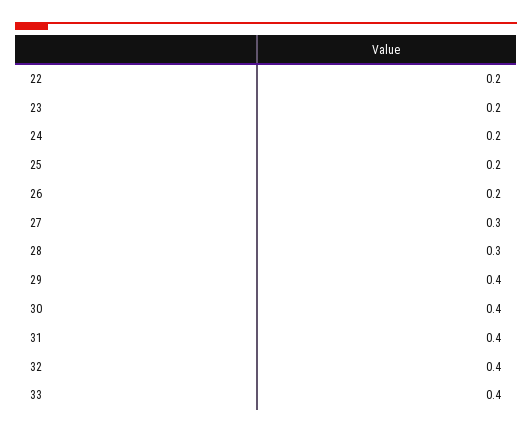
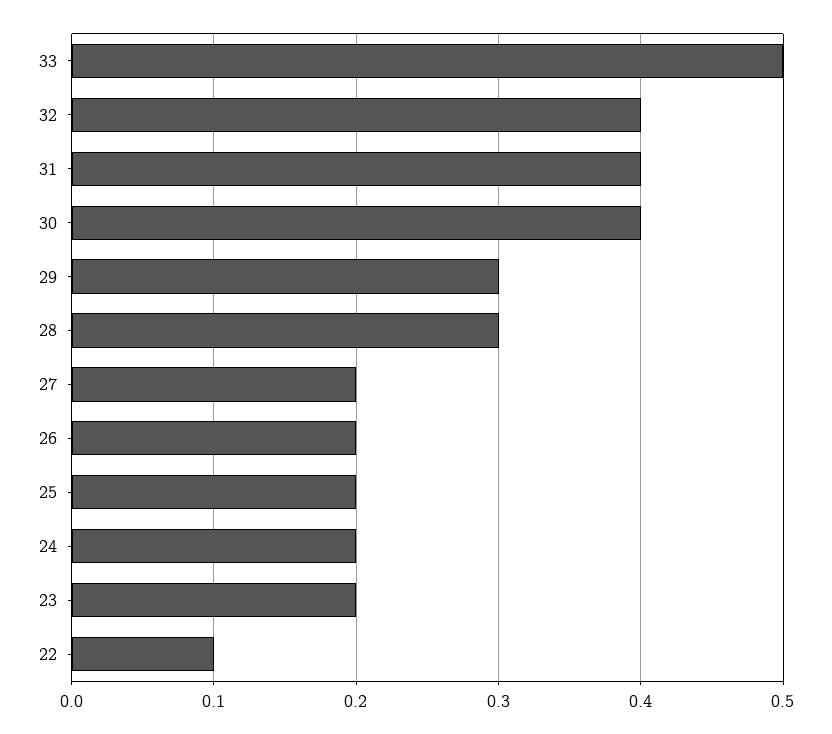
  {
-   "22": 0.2,
+   "22": 0.1,
    "23": 0.2,
    "24": 0.2,
    "25": 0.2,
    "26": 0.2,
-   "27": 0.3,
+   "27": 0.2,
    "28": 0.3,
-   "29": 0.4,
+   "29": 0.3,
    "30": 0.4,
    "31": 0.4,
    "32": 0.4,
-   "33": 0.4
+   "33": 0.5
  }

